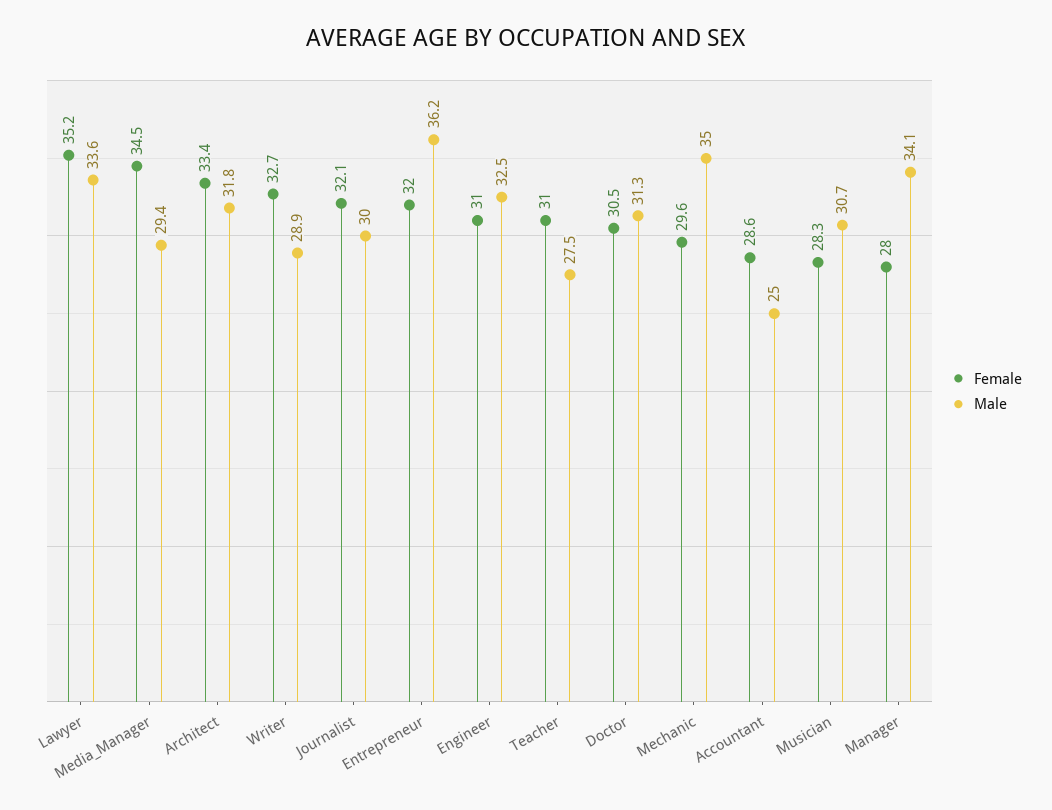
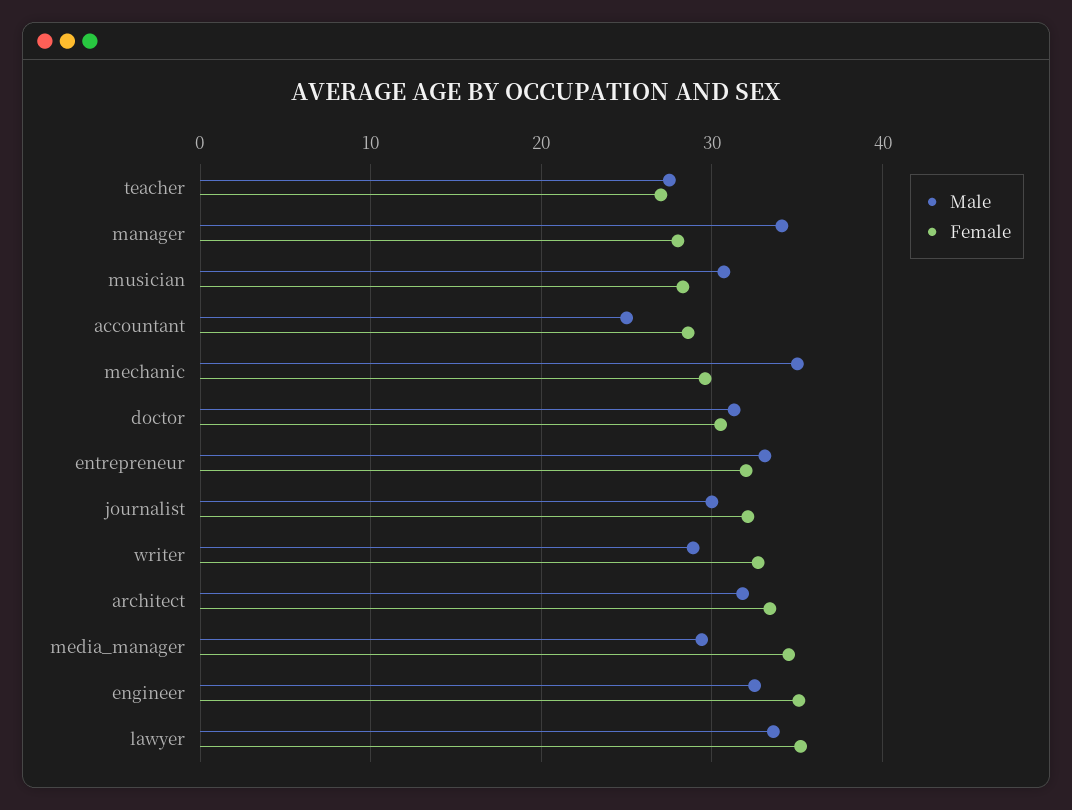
  {
    "Female": {
      "Lawyer": 35.2,
      "Media_Manager": 34.5,
      "Architect": 33.4,
      "Writer": 32.7,
      "Journalist": 32.1,
      "Entrepreneur": 32,
-     "Engineer": 31,
+     "Engineer": 35,
-     "Teacher": 31,
+     "Teacher": 27,
      "Doctor": 30.5,
      "Mechanic": 29.6,
      "Accountant": 28.6,
      "Musician": 28.3,
      "Manager": 28
    },
    "Male": {
      "Lawyer": 33.6,
      "Media_Manager": 29.4,
      "Architect": 31.8,
      "Writer": 28.9,
      "Journalist": 30,
-     "Entrepreneur": 36.2,
+     "Entrepreneur": 33,
      "Engineer": 32.5,
      "Teacher": 27.5,
      "Doctor": 31.3,
      "Mechanic": 35,
      "Accountant": 25,
      "Musician": 30.7,
      "Manager": 34.1
    }
  }

